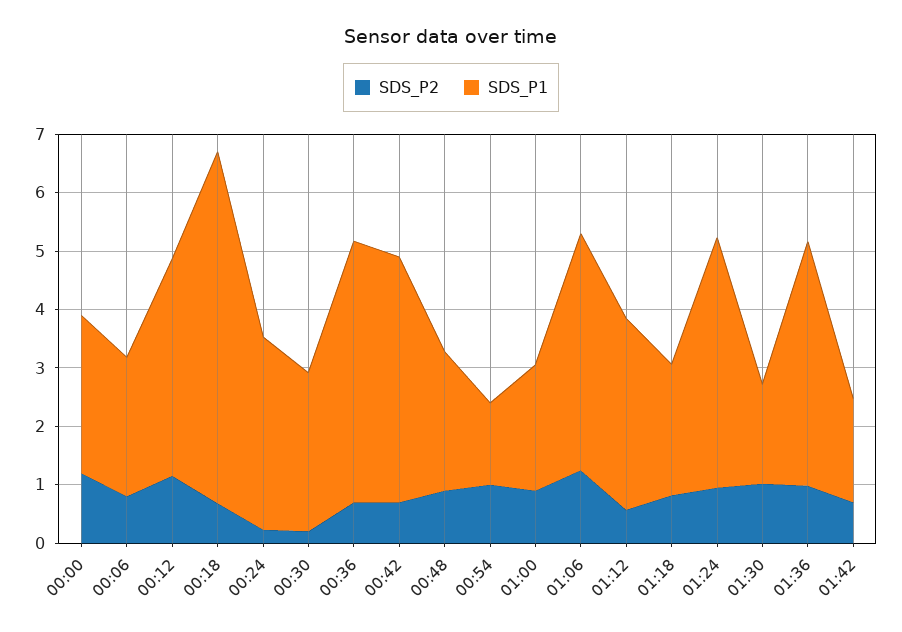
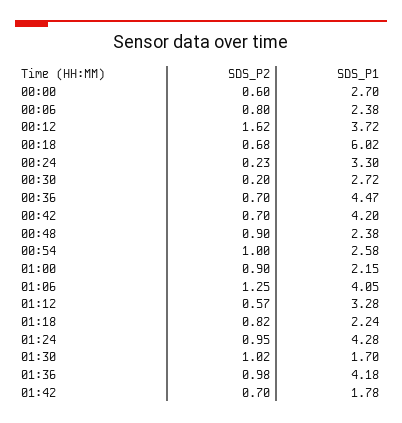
  {
    "SDS_P2": {
-     "00:00": 1.2,
+     "00:00": 0.6,
      "00:06": 0.8,
-     "00:12": 1.2,
+     "00:12": 1.62,
      "00:18": 0.68,
      "00:24": 0.23,
      "00:30": 0.2,
      "00:36": 0.7,
      "00:42": 0.7,
      "00:48": 0.9,
      "00:54": 1,
      "01:00": 0.9,
      "01:06": 1.25,
      "01:12": 0.57,
      "01:18": 0.82,
      "01:24": 0.95,
      "01:30": 1.02,
      "01:36": 0.98,
      "01:42": 0.7
    },
    "SDS_P1": {
      "00:00": 2.7,
      "00:06": 2.38,
      "00:12": 3.72,
      "00:18": 6.02,
      "00:24": 3.3,
      "00:30": 2.72,
      "00:36": 4.47,
      "00:42": 4.2,
      "00:48": 2.38,
-     "00:54": 1.4,
+     "00:54": 2.58,
      "01:00": 2.15,
      "01:06": 4.05,
      "01:12": 3.28,
      "01:18": 2.24,
      "01:24": 4.28,
      "01:30": 1.7,
      "01:36": 4.18,
      "01:42": 1.78
    }
  }

